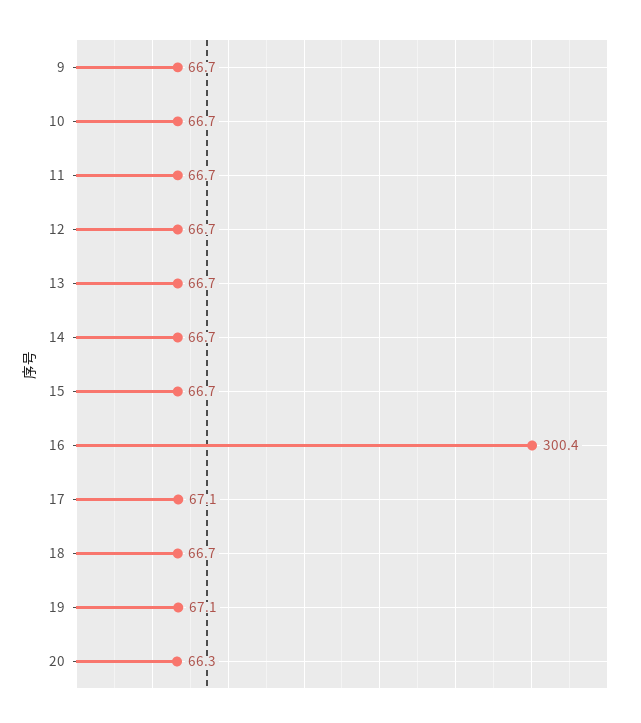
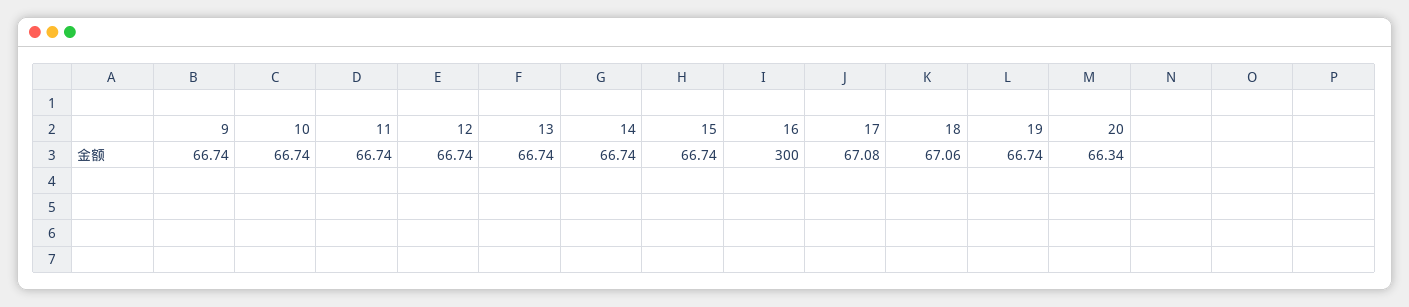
  {
    "9": 66.74,
    "10": 66.74,
    "11": 66.74,
    "12": 66.74,
    "13": 66.74,
    "14": 66.74,
    "15": 66.74,
-   "16": 300.4,
+   "16": 300,
    "17": 67.08,
-   "18": 66.7,
+   "18": 67.06,
-   "19": 67.1,
+   "19": 66.74,
    "20": 66.34
  }

